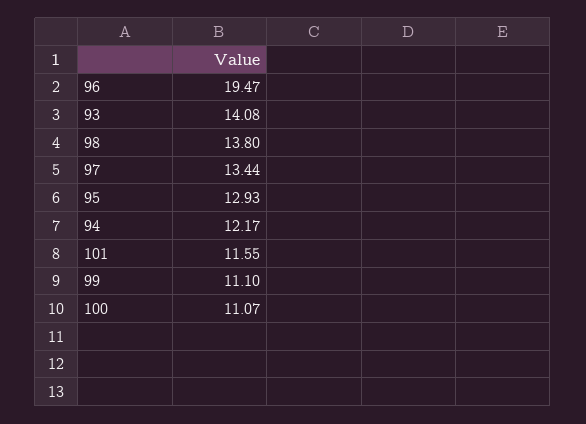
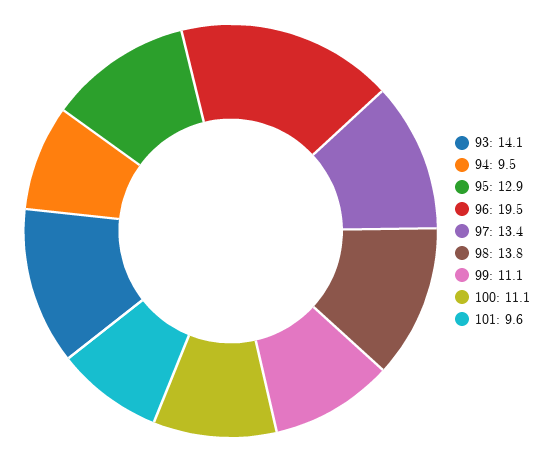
  {
    "96": 19.47,
    "93": 14.08,
    "98": 13.8,
    "97": 13.44,
    "95": 12.93,
-   "94": 12.17,
+   "94": 9.5,
-   "101": 11.55,
+   "101": 9.6,
    "99": 11.1,
    "100": 11.07
  }

